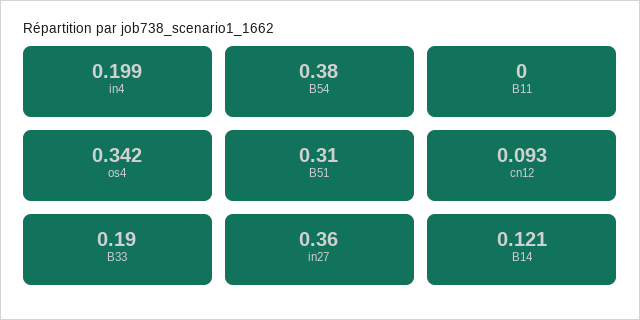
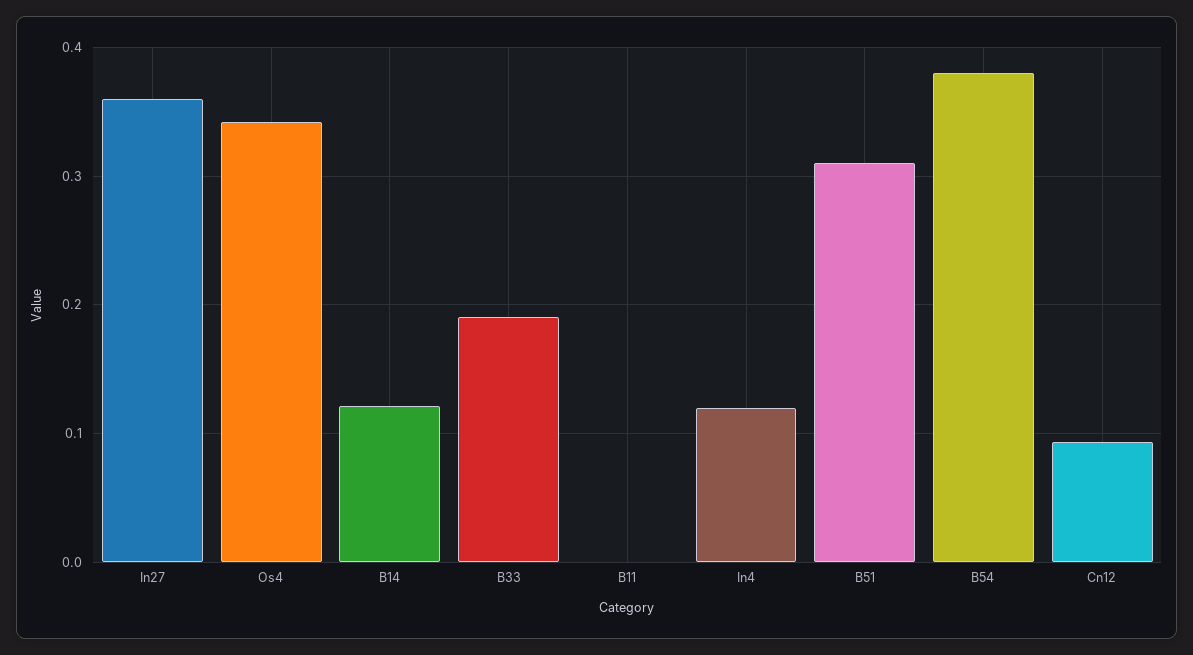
  {
-   "in4": 0.199,
+   "in4": 0.12,
    "B54": 0.38,
    "B11": 0,
    "os4": 0.342,
    "B51": 0.31,
    "cn12": 0.093,
    "B33": 0.19,
    "in27": 0.36,
    "B14": 0.121
  }

